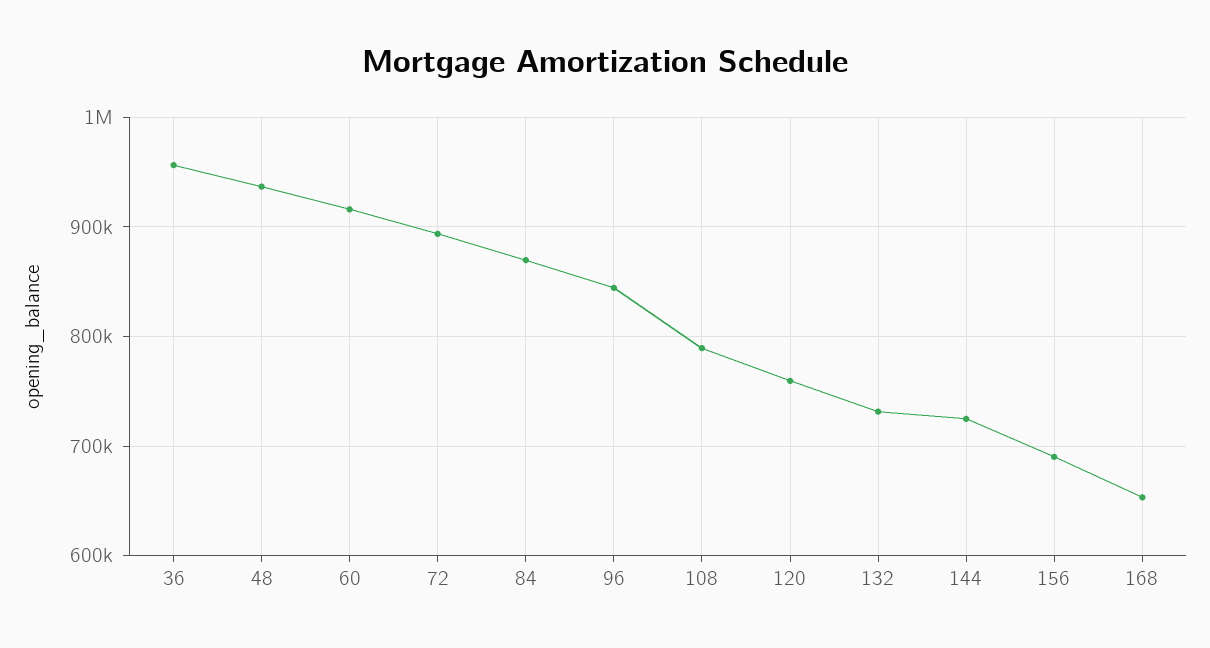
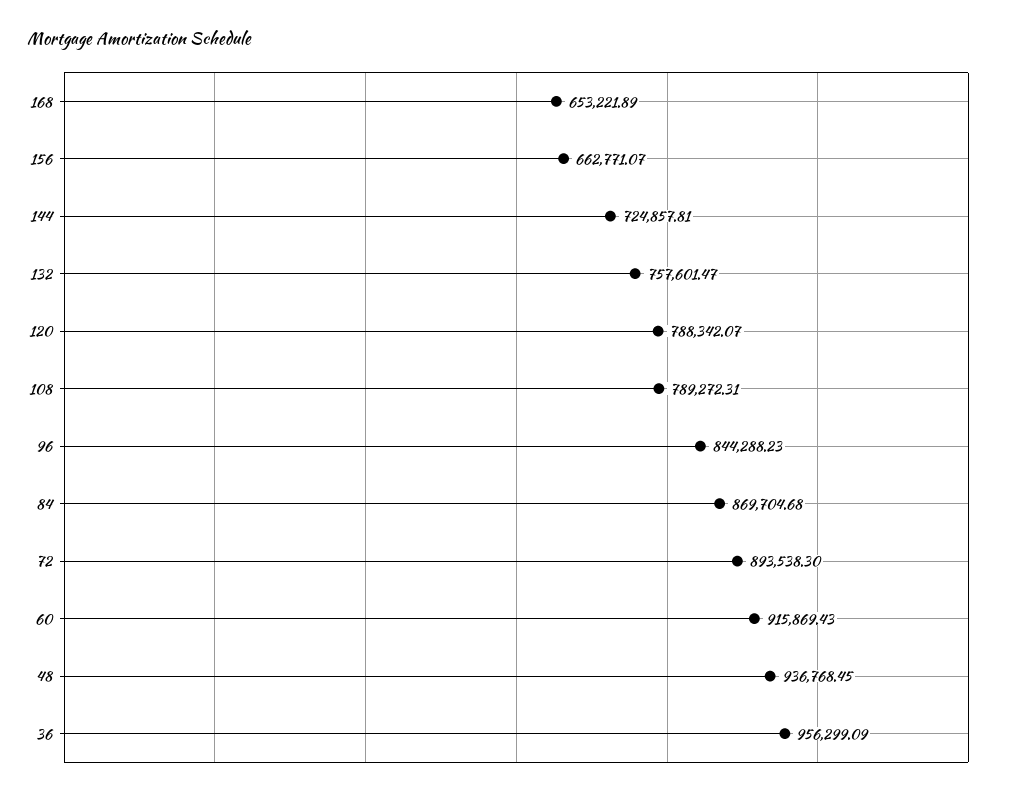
  {
    "36": 956299.09,
    "48": 936768.45,
    "60": 915869.43,
    "72": 893538.3,
    "84": 869704.68,
    "96": 844288.23,
    "108": 789272.31,
-   "120": 760000,
+   "120": 788342.07,
-   "132": 730000,
+   "132": 757601.47,
    "144": 724857.81,
-   "156": 690000,
+   "156": 662771.07,
    "168": 653221.89
  }

